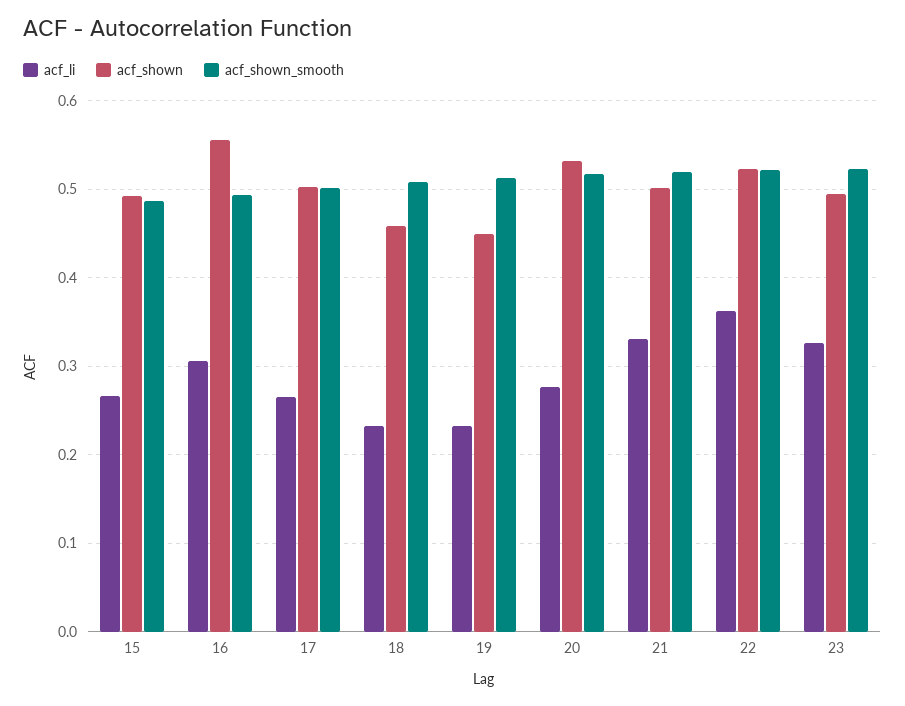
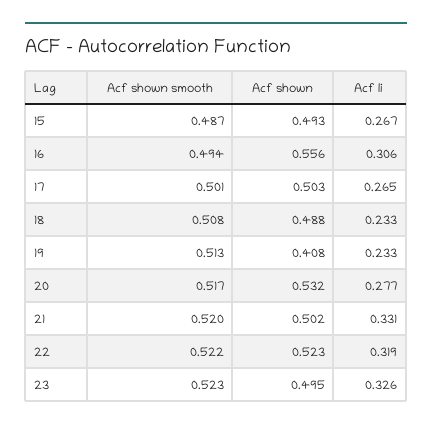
  {
    "acf_li": {
      "15": 0.267,
      "16": 0.306,
      "17": 0.265,
      "18": 0.233,
      "19": 0.233,
      "20": 0.277,
      "21": 0.331,
-     "22": 0.36,
+     "22": 0.319,
      "23": 0.326
    },
    "acf_shown": {
      "15": 0.493,
      "16": 0.556,
      "17": 0.503,
-     "18": 0.46,
+     "18": 0.488,
-     "19": 0.45,
+     "19": 0.408,
      "20": 0.532,
      "21": 0.502,
      "22": 0.523,
      "23": 0.495
    },
    "acf_shown_smooth": {
      "15": 0.487,
      "16": 0.494,
      "17": 0.501,
      "18": 0.508,
      "19": 0.513,
      "20": 0.517,
      "21": 0.52,
      "22": 0.522,
      "23": 0.523
    }
  }

